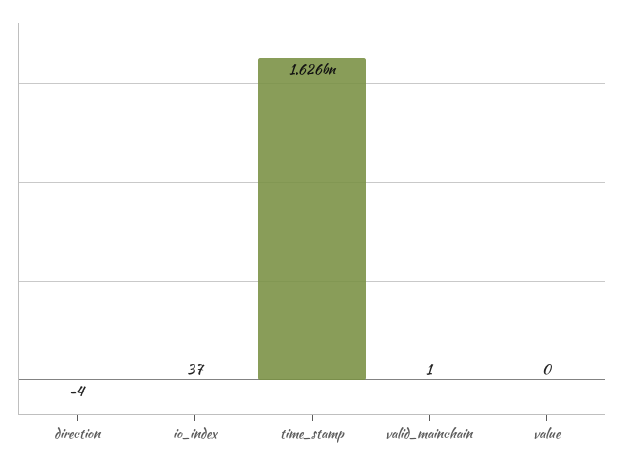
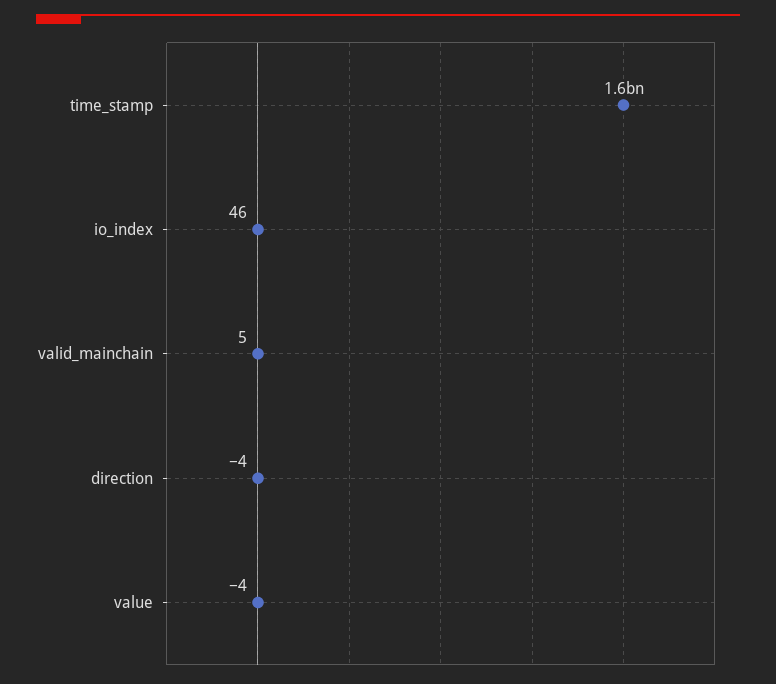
  {
    "direction": -4,
-   "io_index": 37,
+   "io_index": 46,
    "time_stamp": 1626000000,
-   "valid_mainchain": 1,
+   "valid_mainchain": 5,
-   "value": 0
+   "value": -4
  }

